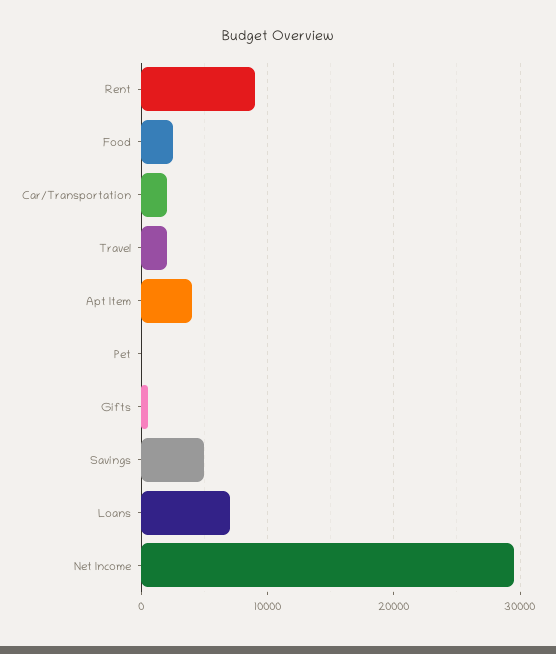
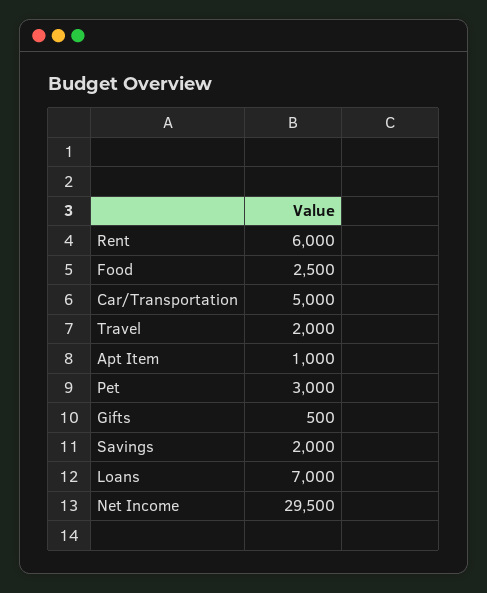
  {
-   "Rent": 9000,
+   "Rent": 6000,
    "Food": 2500,
-   "Car/Transportation": 2000,
+   "Car/Transportation": 5000,
    "Travel": 2000,
-   "Apt Item": 4000,
+   "Apt Item": 1000,
-   "Pet": 0,
+   "Pet": 3000,
    "Gifts": 500,
-   "Savings": 5000,
+   "Savings": 2000,
    "Loans": 7000,
    "Net Income": 29500
  }

